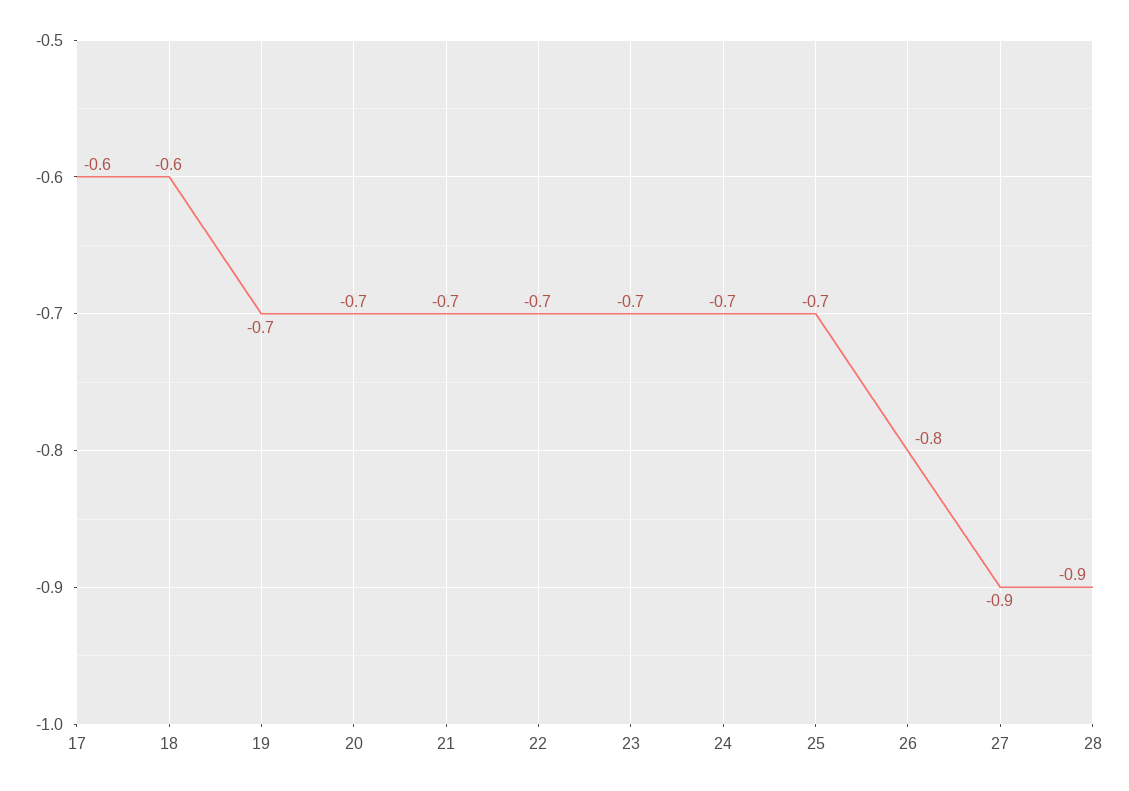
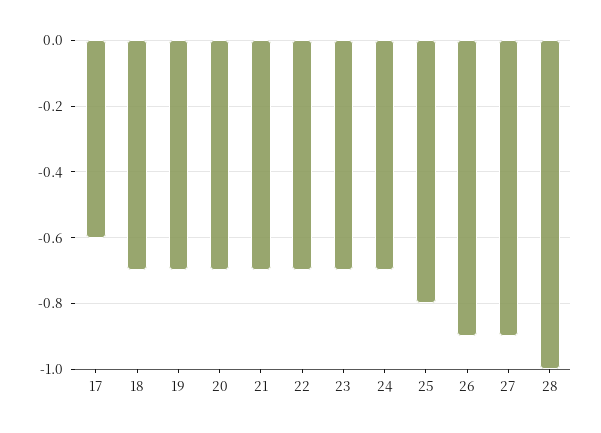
  {
    "17": -0.6,
-   "18": -0.6,
+   "18": -0.7,
    "19": -0.7,
    "20": -0.7,
    "21": -0.7,
    "22": -0.7,
    "23": -0.7,
    "24": -0.7,
-   "25": -0.7,
+   "25": -0.8,
-   "26": -0.8,
+   "26": -0.9,
    "27": -0.9,
-   "28": -0.9
+   "28": -1
  }

